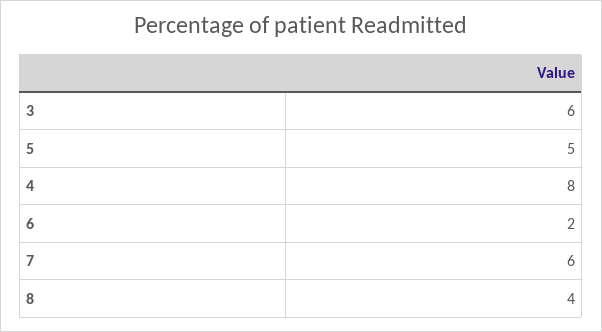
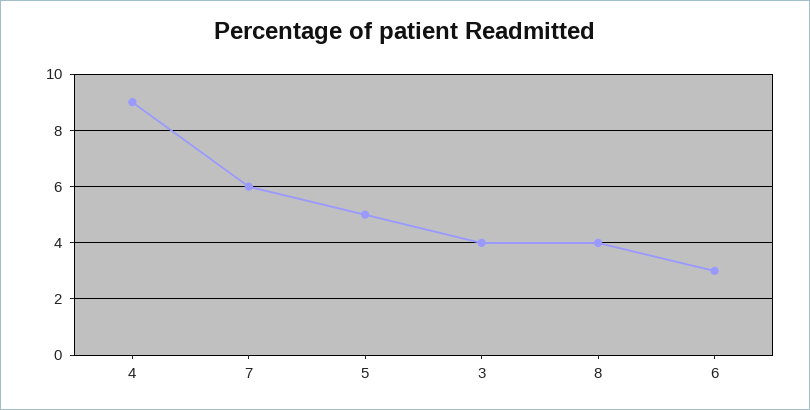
  {
-   "3": 6,
+   "3": 4,
    "5": 5,
-   "4": 8,
+   "4": 9,
-   "6": 2,
+   "6": 3,
    "7": 6,
    "8": 4
  }

